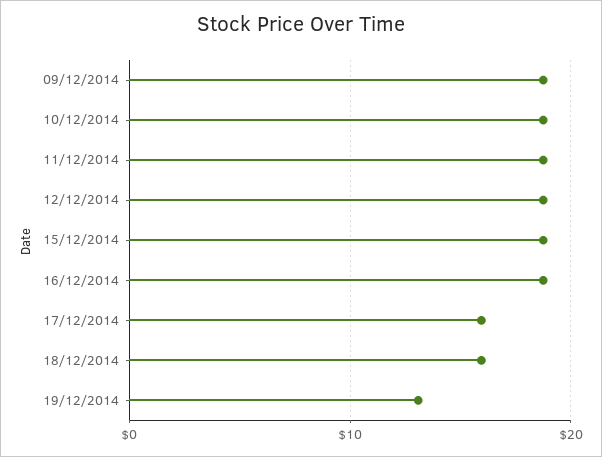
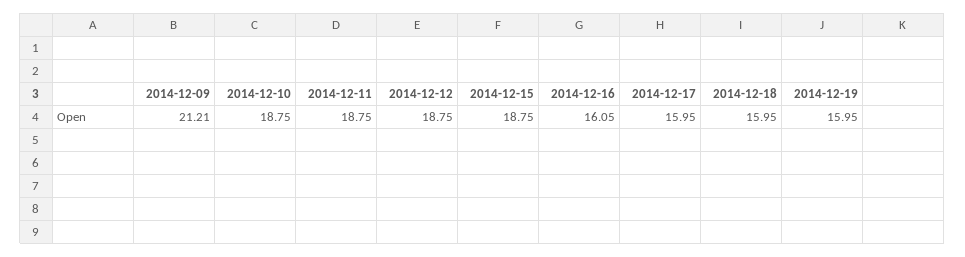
  {
-   "09/12/2014": 19,
+   "09/12/2014": 21.21,
    "10/12/2014": 18.75,
    "11/12/2014": 18.75,
    "12/12/2014": 18.75,
    "15/12/2014": 18.75,
-   "16/12/2014": 19,
+   "16/12/2014": 16.05,
    "17/12/2014": 15.95,
    "18/12/2014": 15.95,
-   "19/12/2014": 13
+   "19/12/2014": 15.95
  }

